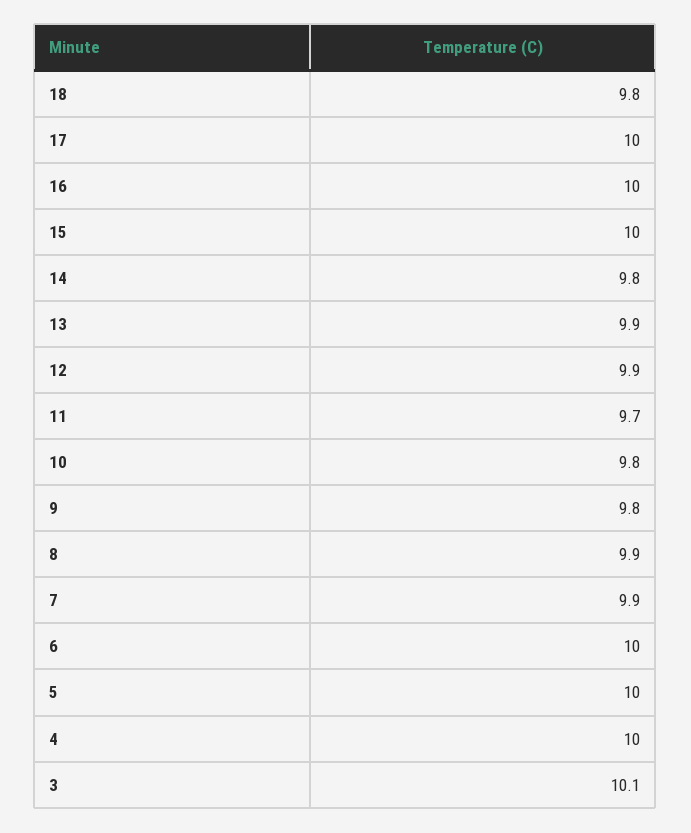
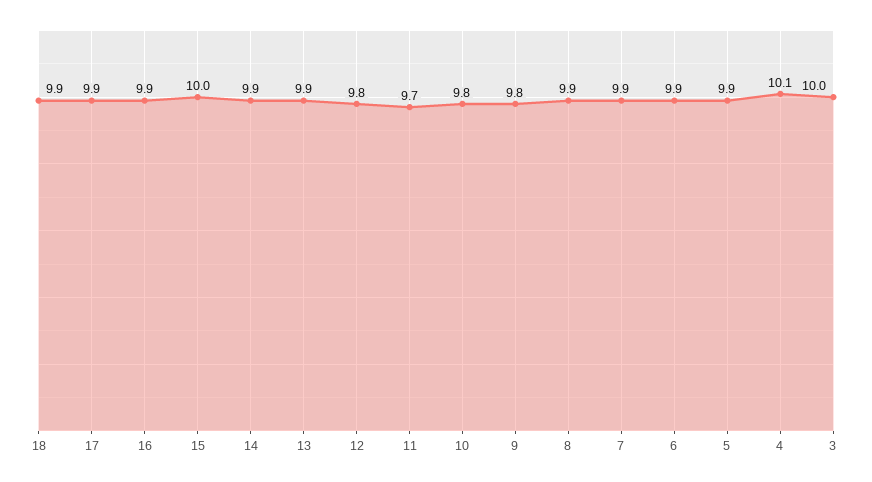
  {
-   "18": 9.8,
+   "18": 9.9,
-   "17": 10,
+   "17": 9.9,
-   "16": 10,
+   "16": 9.9,
    "15": 10,
-   "14": 9.8,
+   "14": 9.9,
    "13": 9.9,
-   "12": 9.9,
+   "12": 9.8,
    "11": 9.7,
    "10": 9.8,
    "9": 9.8,
    "8": 9.9,
    "7": 9.9,
-   "6": 10,
+   "6": 9.9,
-   "5": 10,
+   "5": 9.9,
-   "4": 10,
+   "4": 10.1,
-   "3": 10.1
+   "3": 10
  }

